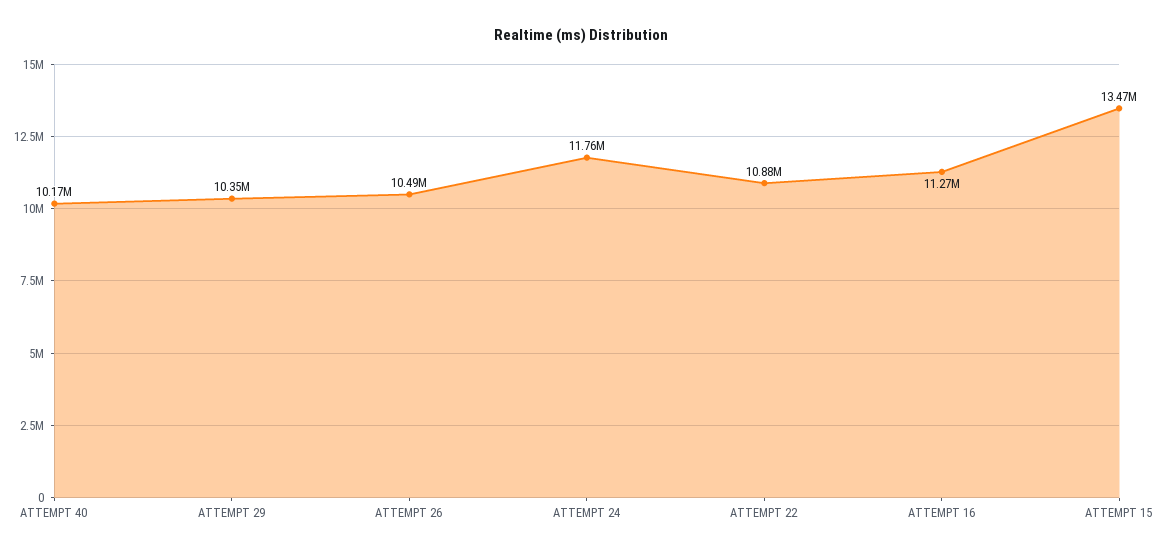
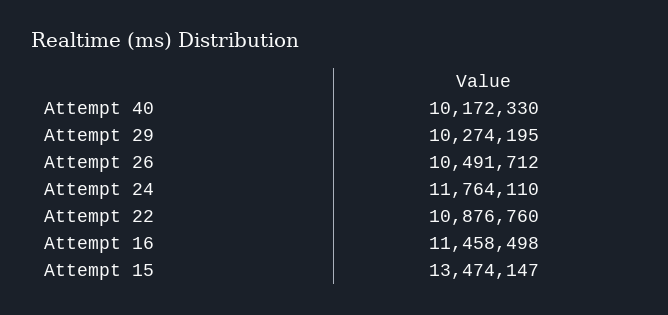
  {
    "ATTEMPT 40": 10172330,
-   "ATTEMPT 29": 10350000,
+   "ATTEMPT 29": 10274195,
    "ATTEMPT 26": 10491712,
    "ATTEMPT 24": 11764110,
    "ATTEMPT 22": 10876760,
-   "ATTEMPT 16": 11270000,
+   "ATTEMPT 16": 11458498,
    "ATTEMPT 15": 13474147
  }

